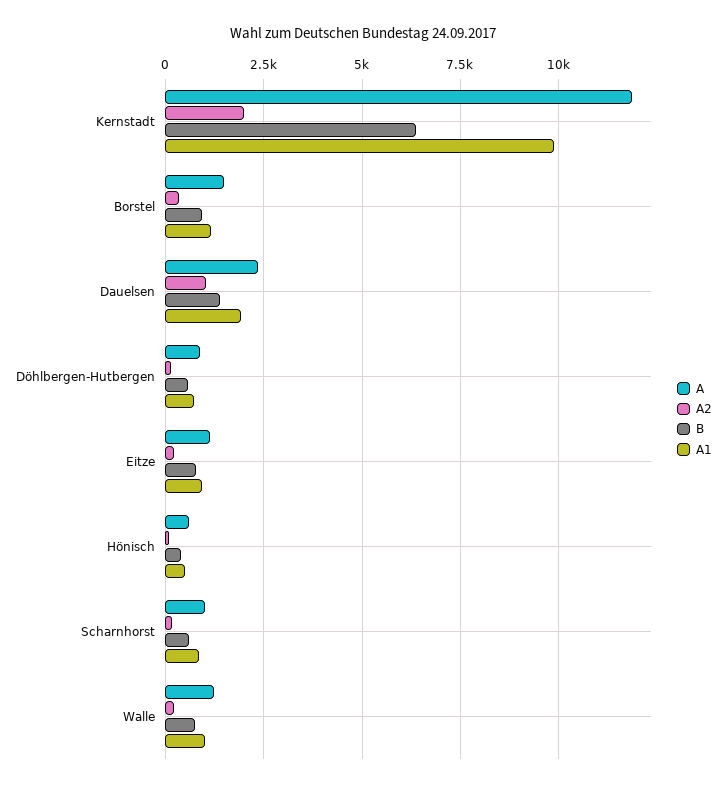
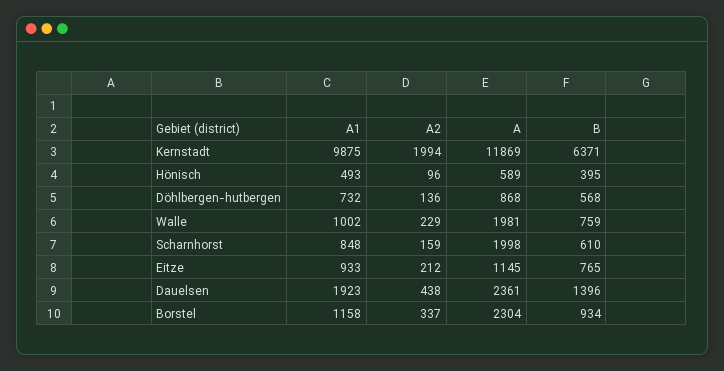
  {
    "A": {
      "Kernstadt": 11869,
-     "Borstel": 1500,
+     "Borstel": 2304,
      "Dauelsen": 2361,
      "Döhlbergen-Hutbergen": 868,
      "Eitze": 1145,
      "Hönisch": 589,
-     "Scharnhorst": 1000,
+     "Scharnhorst": 1998,
-     "Walle": 1250
+     "Walle": 1981
    },
    "A2": {
      "Kernstadt": 1994,
      "Borstel": 337,
-     "Dauelsen": 1000,
+     "Dauelsen": 438,
      "Döhlbergen-Hutbergen": 136,
      "Eitze": 212,
      "Hönisch": 96,
      "Scharnhorst": 159,
      "Walle": 229
    },
    "B": {
      "Kernstadt": 6371,
      "Borstel": 934,
      "Dauelsen": 1396,
      "Döhlbergen-Hutbergen": 568,
      "Eitze": 765,
      "Hönisch": 395,
      "Scharnhorst": 610,
      "Walle": 759
    },
    "A1": {
      "Kernstadt": 9875,
      "Borstel": 1158,
      "Dauelsen": 1923,
      "Döhlbergen-Hutbergen": 732,
      "Eitze": 933,
      "Hönisch": 493,
      "Scharnhorst": 848,
      "Walle": 1002
    }
  }

